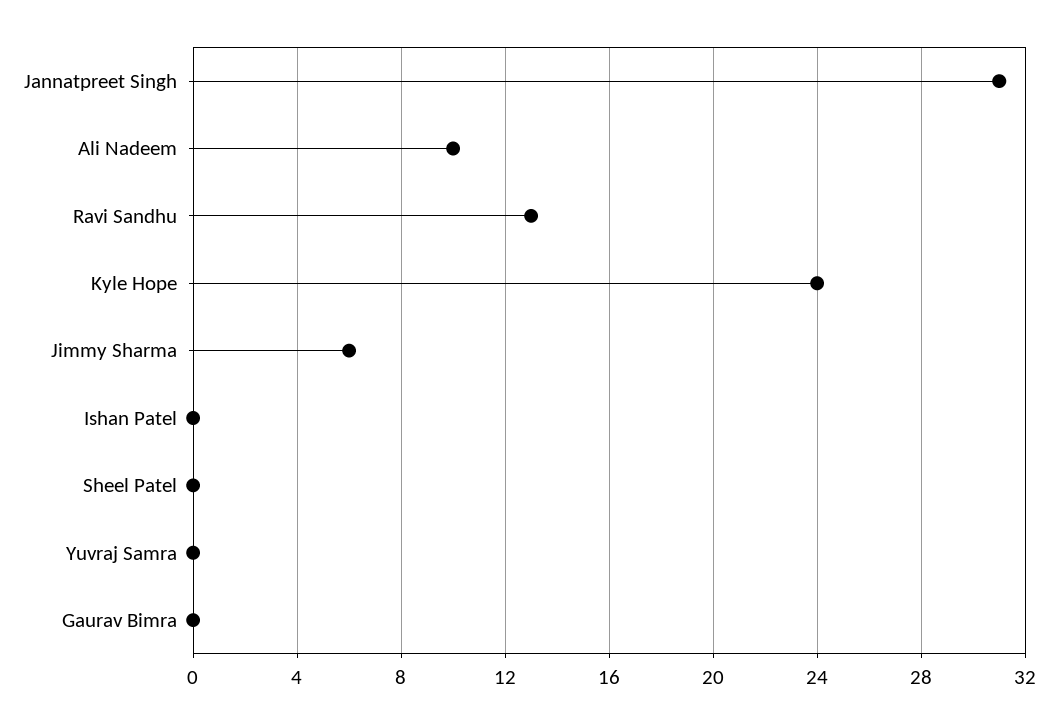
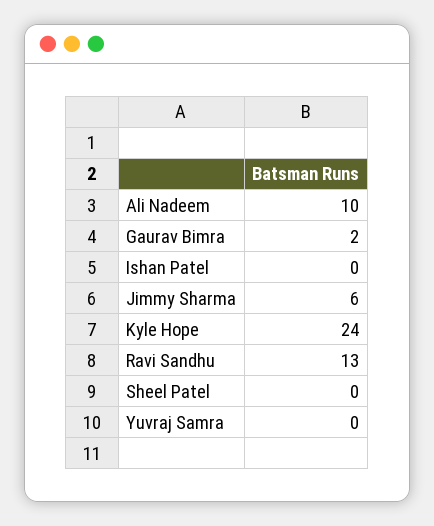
  {
-   "Jannatpreet Singh": 31,
    "Ali Nadeem": 10,
    "Ravi Sandhu": 13,
    "Kyle Hope": 24,
    "Jimmy Sharma": 6,
    "Ishan Patel": 0,
    "Sheel Patel": 0,
    "Yuvraj Samra": 0,
-   "Gaurav Bimra": 0
+   "Gaurav Bimra": 2
  }

